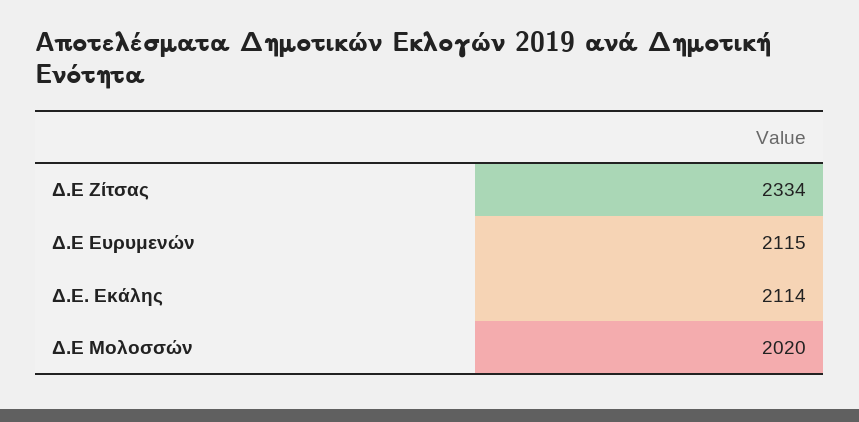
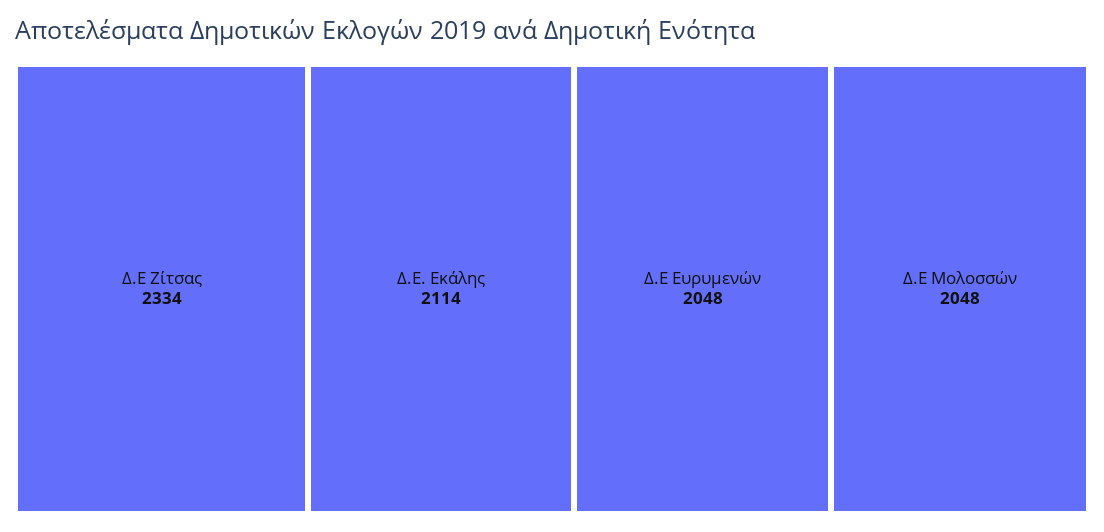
  {
    "Δ.Ε Ζίτσας": 2334,
-   "Δ.Ε Ευρυμενών": 2115,
+   "Δ.Ε Ευρυμενών": 2048,
    "Δ.Ε. Εκάλης": 2114,
-   "Δ.Ε Μολοσσών": 2020
+   "Δ.Ε Μολοσσών": 2048
  }

